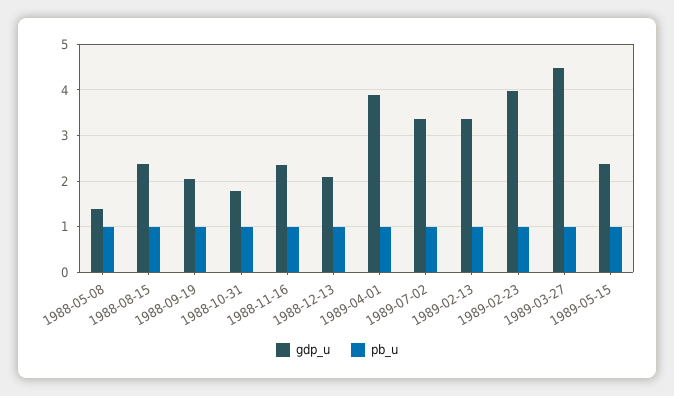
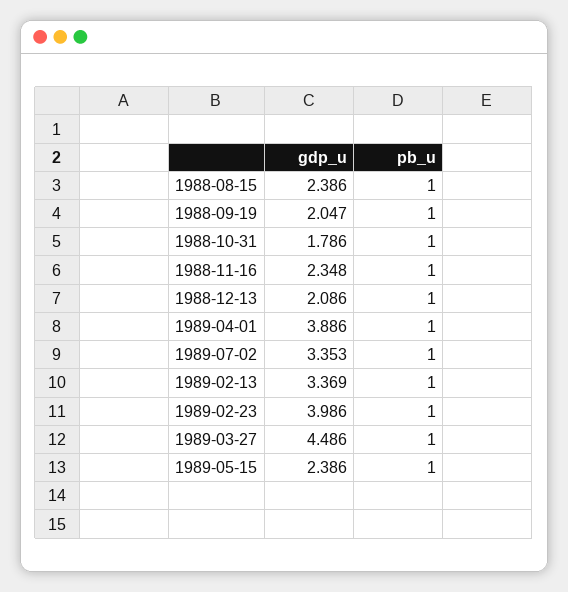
  {
    "gdp_u": {
-     "1988-05-08": 1.4,
      "1988-08-15": 2.386,
      "1988-09-19": 2.047,
      "1988-10-31": 1.786,
      "1988-11-16": 2.348,
      "1988-12-13": 2.086,
      "1989-04-01": 3.886,
      "1989-07-02": 3.353,
      "1989-02-13": 3.369,
      "1989-02-23": 3.986,
      "1989-03-27": 4.486,
      "1989-05-15": 2.386
    },
    "pb_u": {
-     "1988-05-08": 1,
      "1988-08-15": 1,
      "1988-09-19": 1,
      "1988-10-31": 1,
      "1988-11-16": 1,
      "1988-12-13": 1,
      "1989-04-01": 1,
      "1989-07-02": 1,
      "1989-02-13": 1,
      "1989-02-23": 1,
      "1989-03-27": 1,
      "1989-05-15": 1
    }
  }

